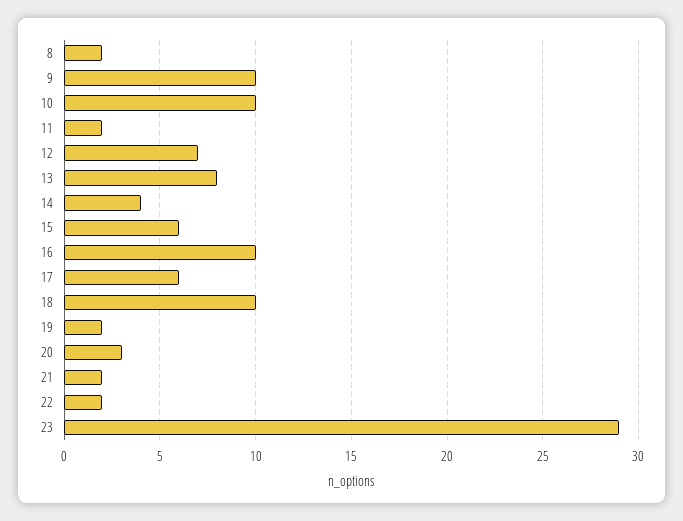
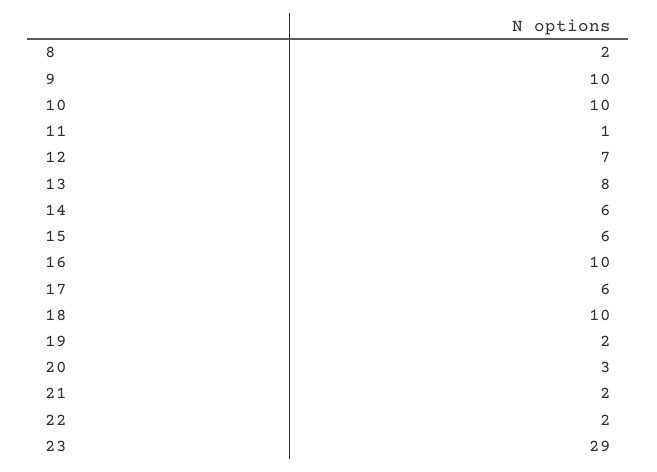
  {
    "8": 2,
    "9": 10,
    "10": 10,
-   "11": 2,
+   "11": 1,
    "12": 7,
    "13": 8,
-   "14": 4,
+   "14": 6,
    "15": 6,
    "16": 10,
    "17": 6,
    "18": 10,
    "19": 2,
    "20": 3,
    "21": 2,
    "22": 2,
    "23": 29
  }

